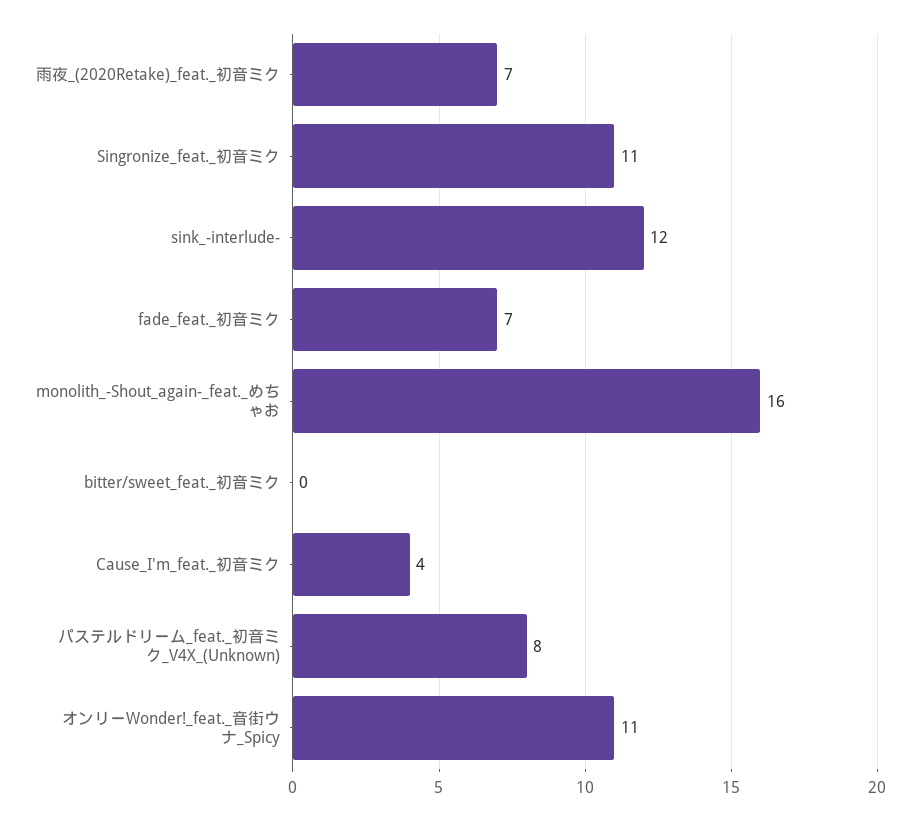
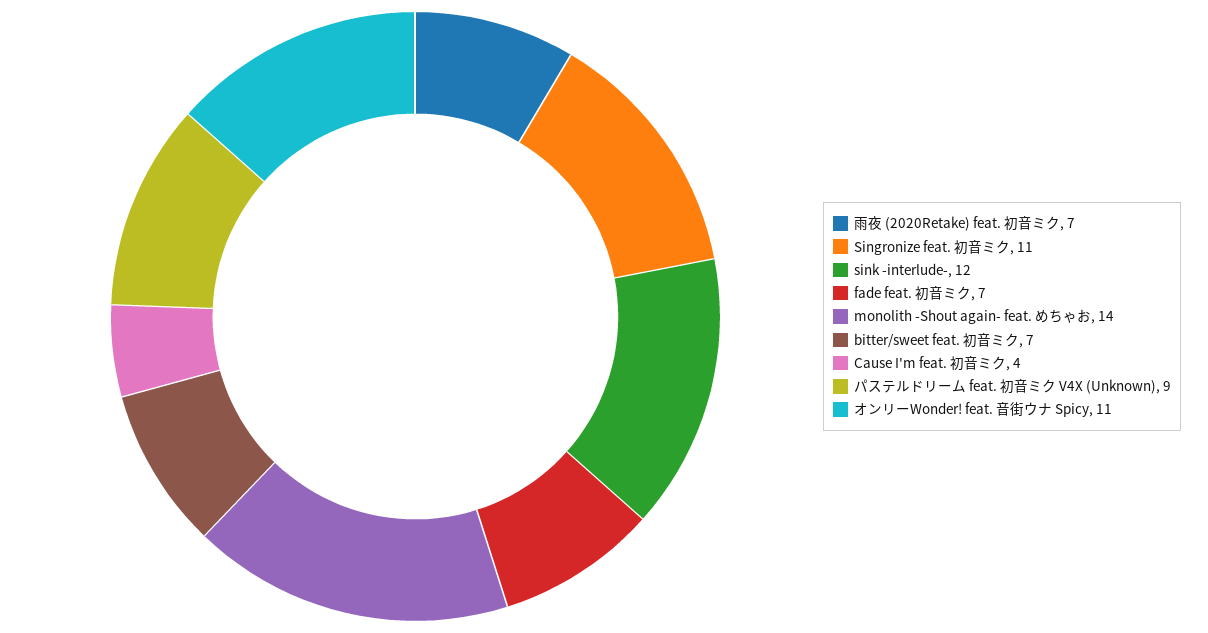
  {
    "雨夜_(2020Retake)_feat._初音ミク": 7,
    "Singronize_feat._初音ミク": 11,
    "sink_-interlude-": 12,
    "fade_feat._初音ミク": 7,
-   "monolith_-Shout_again-_feat._めちゃお": 16,
+   "monolith_-Shout_again-_feat._めちゃお": 14,
-   "bitter/sweet_feat._初音ミク": 0,
+   "bitter/sweet_feat._初音ミク": 7,
    "Cause_I'm_feat._初音ミク": 4,
-   "パステルドリーム_feat._初音ミク_V4X_(Unknown)": 8,
+   "パステルドリーム_feat._初音ミク_V4X_(Unknown)": 9,
    "オンリーWonder!_feat._音街ウナ_Spicy": 11
  }

